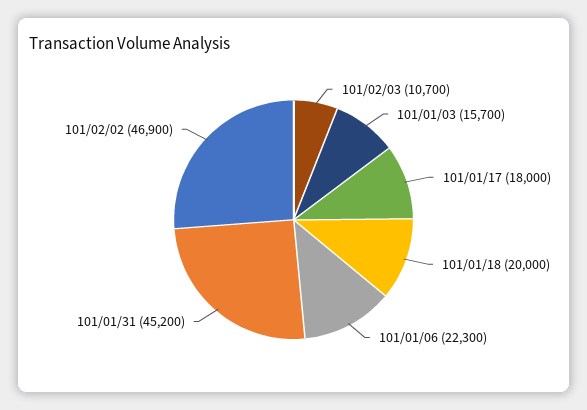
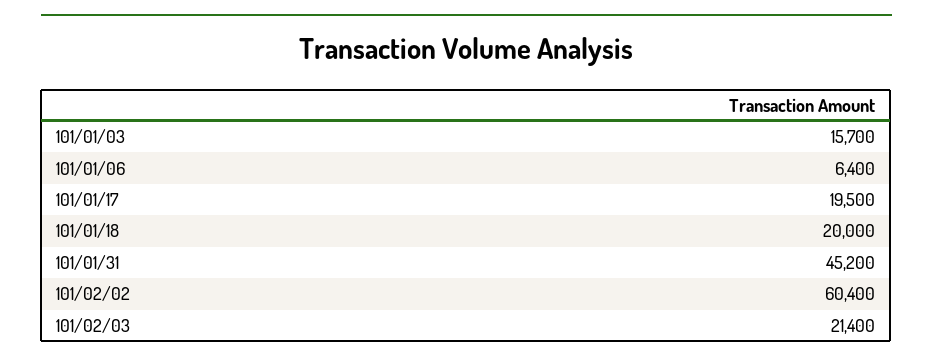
  {
-   "101/02/03": 10700,
+   "101/02/03": 21400,
    "101/01/03": 15700,
-   "101/01/17": 18000,
+   "101/01/17": 19500,
    "101/01/18": 20000,
-   "101/01/06": 22300,
+   "101/01/06": 6400,
    "101/01/31": 45200,
-   "101/02/02": 46900
+   "101/02/02": 60400
  }

